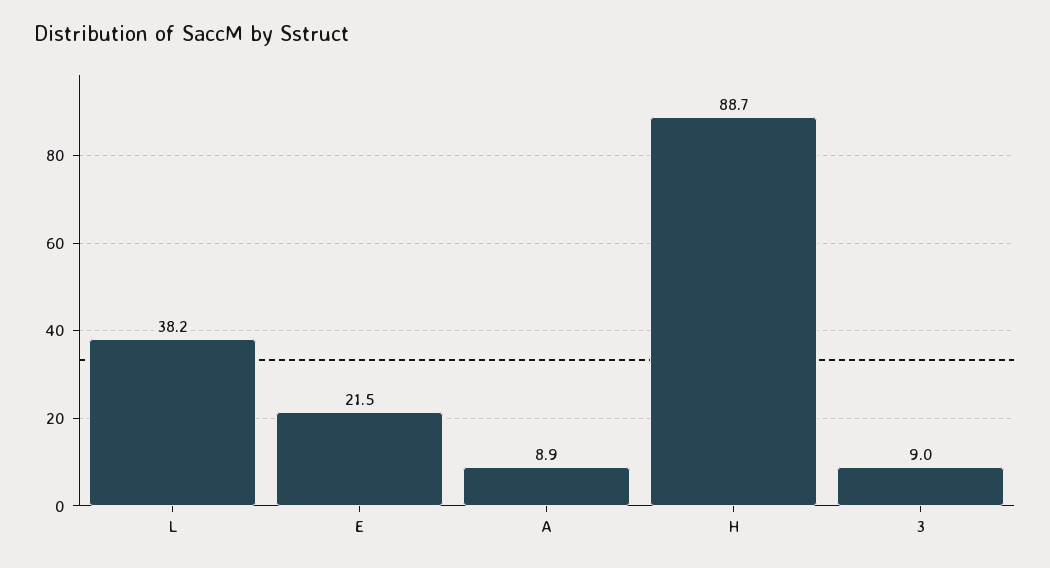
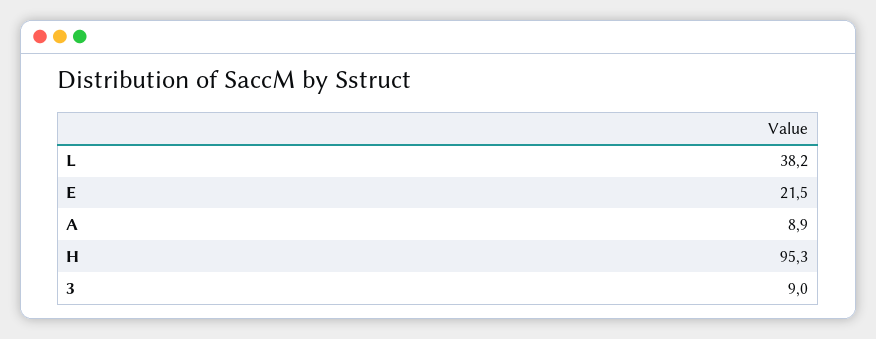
  {
    "L": 38.2,
    "E": 21.5,
    "A": 8.9,
-   "H": 88.7,
+   "H": 95.3,
    "3": 9
  }

